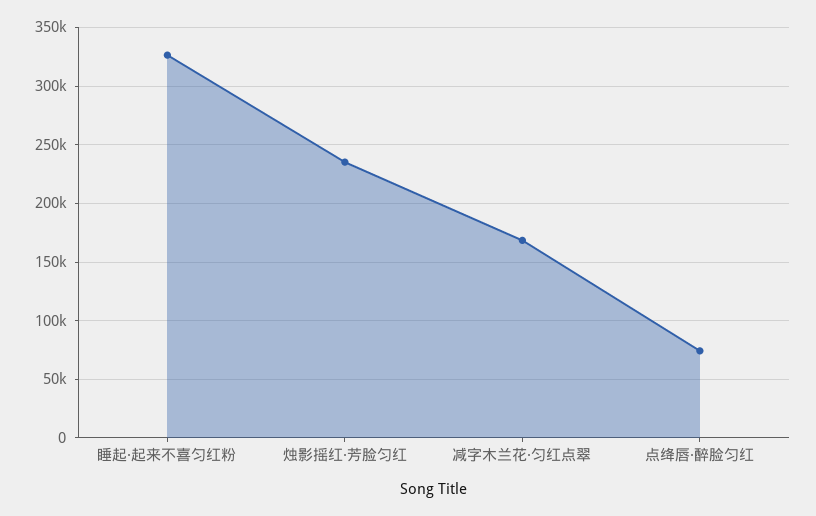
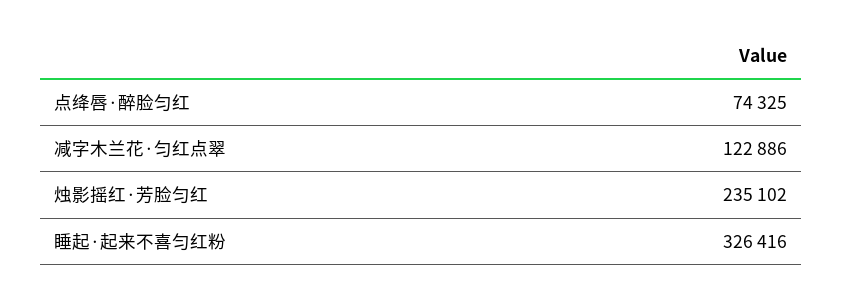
  {
    "睡起·起来不喜匀红粉": 326416,
    "烛影摇红·芳脸匀红": 235102,
-   "减字木兰花·匀红点翠": 170000,
+   "减字木兰花·匀红点翠": 122886,
    "点绛唇·醉脸匀红": 74325
  }

